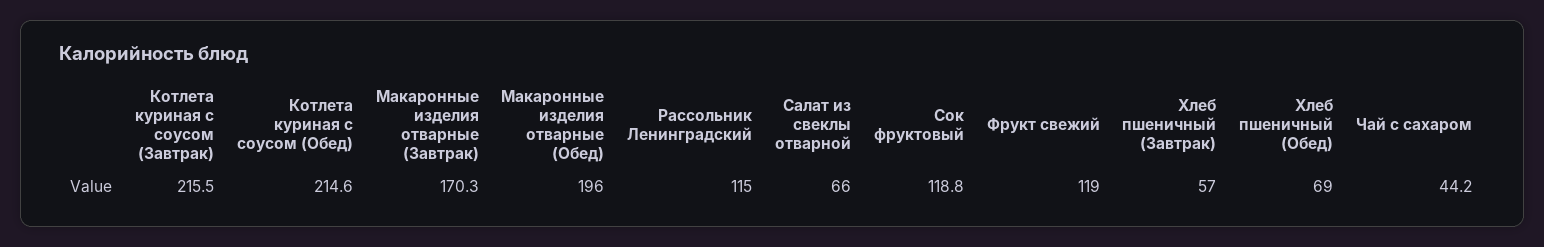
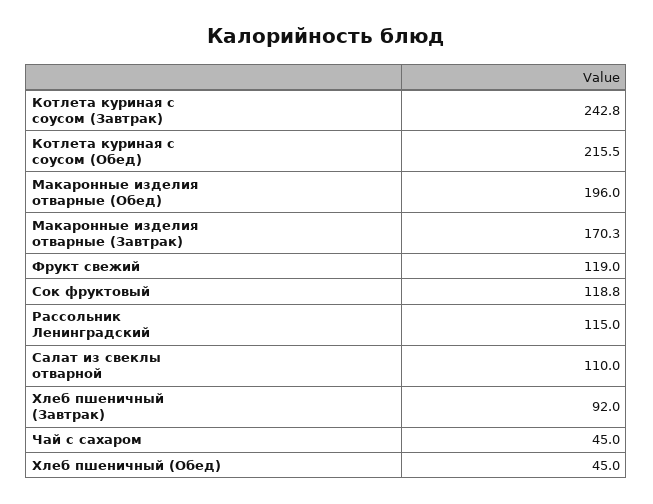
  {
-   "Котлета куриная с соусом (Завтрак)": 215.5,
+   "Котлета куриная с соусом (Завтрак)": 242.8,
-   "Котлета куриная с соусом (Обед)": 214.6,
+   "Котлета куриная с соусом (Обед)": 215.5,
    "Макаронные изделия отварные (Завтрак)": 170.3,
    "Макаронные изделия отварные (Обед)": 196,
    "Рассольник Ленинградский": 115,
-   "Салат из свеклы отварной": 66,
+   "Салат из свеклы отварной": 110,
    "Сок фруктовый": 118.8,
    "Фрукт свежий": 119,
-   "Хлеб пшеничный (Завтрак)": 57,
+   "Хлеб пшеничный (Завтрак)": 92,
-   "Хлеб пшеничный (Обед)": 69,
+   "Хлеб пшеничный (Обед)": 45,
-   "Чай с сахаром": 44.2
+   "Чай с сахаром": 45
  }

